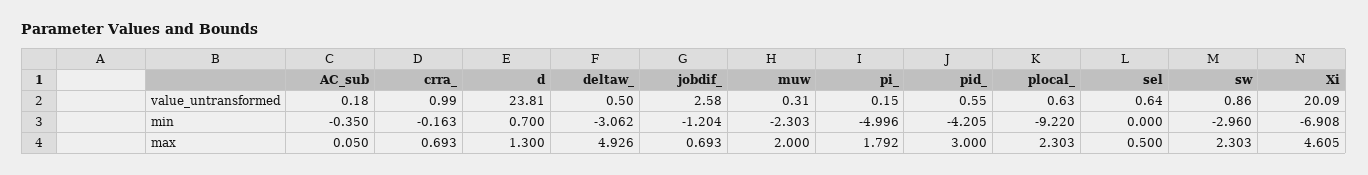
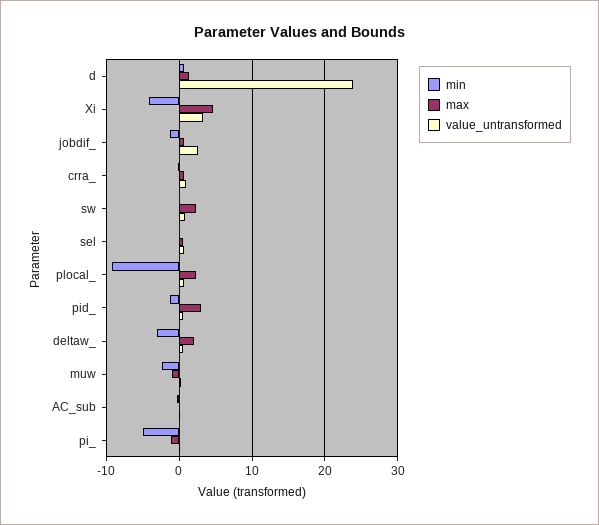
  {
    "value_untransformed": {
      "AC_sub": 0.18,
      "crra_": 0.99,
      "d": 23.81,
      "deltaw_": 0.5,
      "jobdif_": 2.58,
      "muw": 0.31,
      "pi_": 0.15,
      "pid_": 0.55,
      "plocal_": 0.63,
      "sel": 0.64,
      "sw": 0.86,
-     "Xi": 20.09
+     "Xi": 3
    },
    "min": {
      "AC_sub": -0.35,
      "crra_": -0.163,
      "d": 0.7,
      "deltaw_": -3.062,
      "jobdif_": -1.204,
      "muw": -2.303,
      "pi_": -4.996,
-     "pid_": -4.205,
+     "pid_": -1,
      "plocal_": -9.22,
      "sel": 0,
-     "sw": -2.96,
+     "sw": 0,
-     "Xi": -6.908
+     "Xi": -4
    },
    "max": {
      "AC_sub": 0.05,
      "crra_": 0.693,
      "d": 1.3,
-     "deltaw_": 4.926,
+     "deltaw_": 2,
      "jobdif_": 0.693,
-     "muw": 2,
+     "muw": -1,
-     "pi_": 1.792,
+     "pi_": -1,
      "pid_": 3,
      "plocal_": 2.303,
      "sel": 0.5,
      "sw": 2.303,
      "Xi": 4.605
    }
  }

